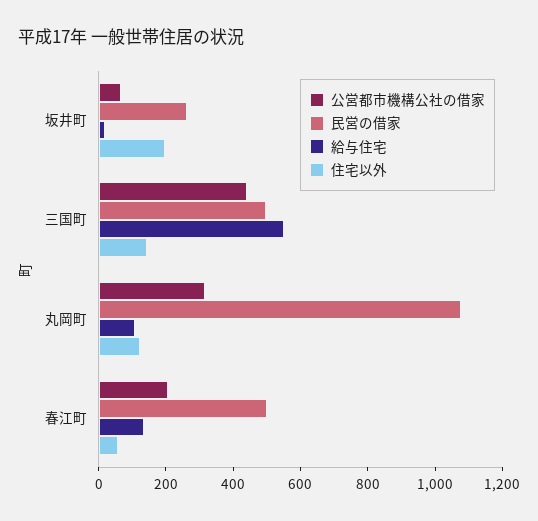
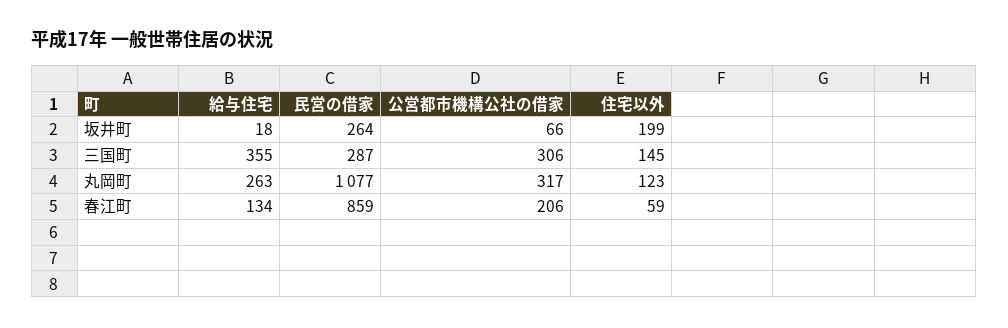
  {
    "公営都市機構公社の借家": {
      "坂井町": 66,
-     "三国町": 450,
+     "三国町": 306,
      "丸岡町": 317,
      "春江町": 206
    },
    "民営の借家": {
      "坂井町": 264,
-     "三国町": 500,
+     "三国町": 287,
      "丸岡町": 1077,
-     "春江町": 500
+     "春江町": 859
    },
    "給与住宅": {
      "坂井町": 18,
-     "三国町": 550,
+     "三国町": 355,
-     "丸岡町": 100,
+     "丸岡町": 263,
      "春江町": 134
    },
    "住宅以外": {
      "坂井町": 199,
      "三国町": 145,
      "丸岡町": 123,
      "春江町": 59
    }
  }

